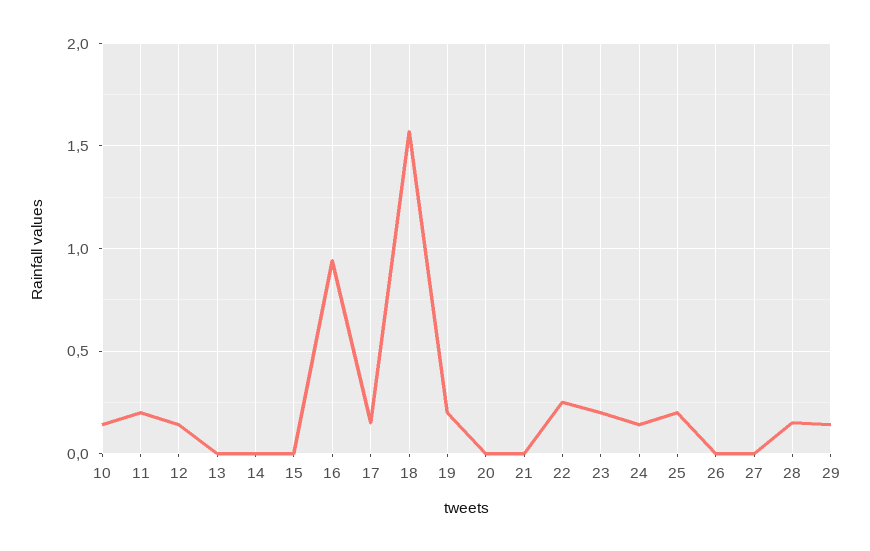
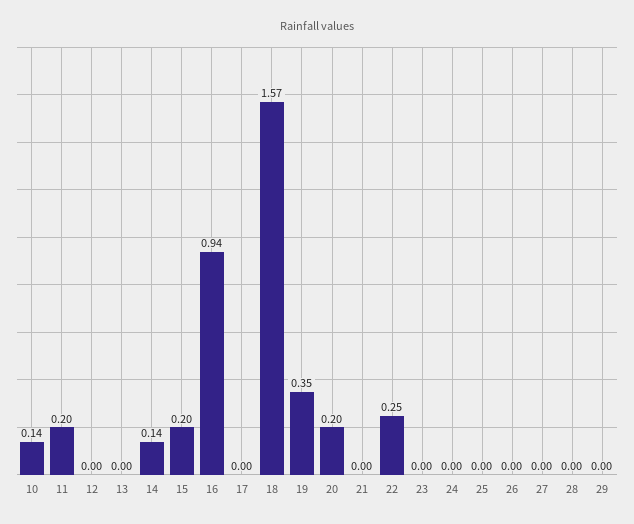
  {
    "10": 0.14,
    "11": 0.2,
-   "12": 0.15,
+   "12": 0,
    "13": 0,
-   "14": 0,
+   "14": 0.14,
-   "15": 0,
+   "15": 0.2,
    "16": 0.94,
-   "17": 0.15,
+   "17": 0,
    "18": 1.57,
-   "19": 0.2,
+   "19": 0.35,
-   "20": 0,
+   "20": 0.2,
    "21": 0,
    "22": 0.25,
-   "23": 0.2,
+   "23": 0,
-   "24": 0.15,
+   "24": 0,
-   "25": 0.2,
+   "25": 0,
    "26": 0,
    "27": 0,
-   "28": 0.15,
+   "28": 0,
-   "29": 0.15
+   "29": 0
  }

